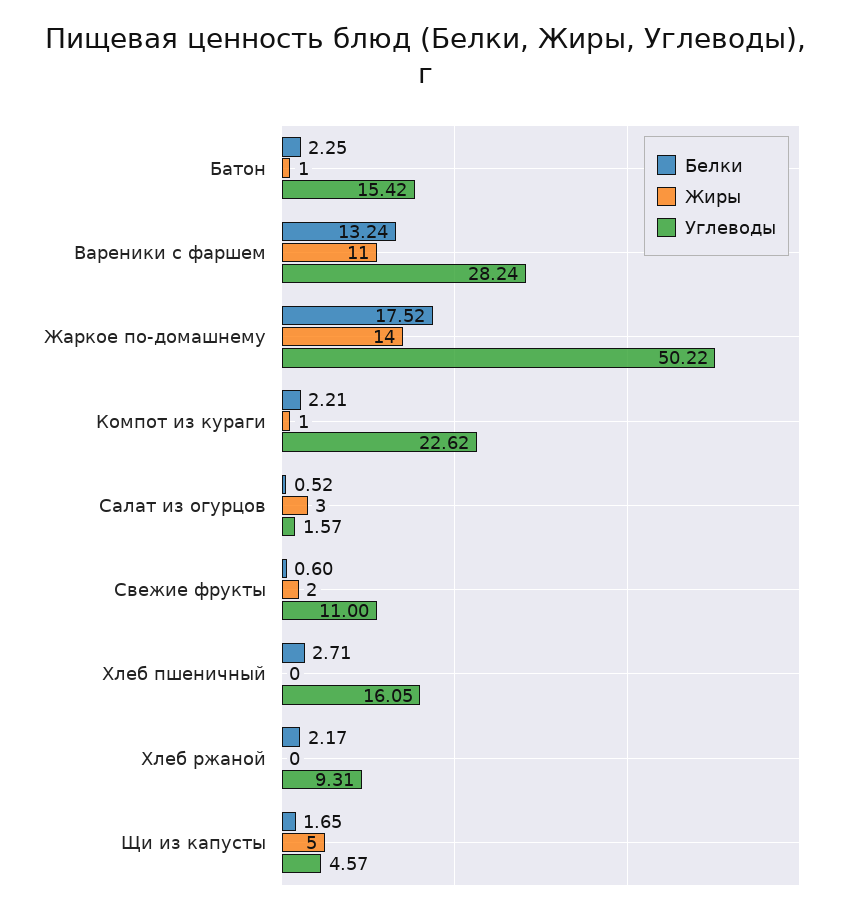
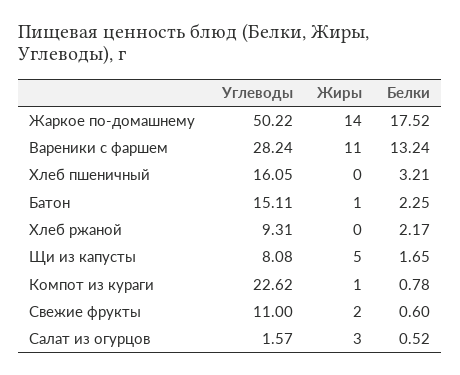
  {
    "Белки": {
      "Батон": 2.25,
      "Вареники с фаршем": 13.24,
      "Жаркое по-домашнему": 17.52,
-     "Компот из кураги": 2.21,
+     "Компот из кураги": 0.78,
      "Салат из огурцов": 0.52,
      "Свежие фрукты": 0.6,
-     "Хлеб пшеничный": 2.71,
+     "Хлеб пшеничный": 3.21,
      "Хлеб ржаной": 2.17,
      "Щи из капусты": 1.65
    },
    "Жиры": {
      "Батон": 1,
      "Вареники с фаршем": 11,
      "Жаркое по-домашнему": 14,
      "Компот из кураги": 1,
      "Салат из огурцов": 3,
      "Свежие фрукты": 2,
      "Хлеб пшеничный": 0,
      "Хлеб ржаной": 0,
      "Щи из капусты": 5
    },
    "Углеводы": {
-     "Батон": 15.42,
+     "Батон": 15.11,
      "Вареники с фаршем": 28.24,
      "Жаркое по-домашнему": 50.22,
      "Компот из кураги": 22.62,
      "Салат из огурцов": 1.57,
      "Свежие фрукты": 11,
      "Хлеб пшеничный": 16.05,
      "Хлеб ржаной": 9.31,
-     "Щи из капусты": 4.57
+     "Щи из капусты": 8.08
    }
  }

